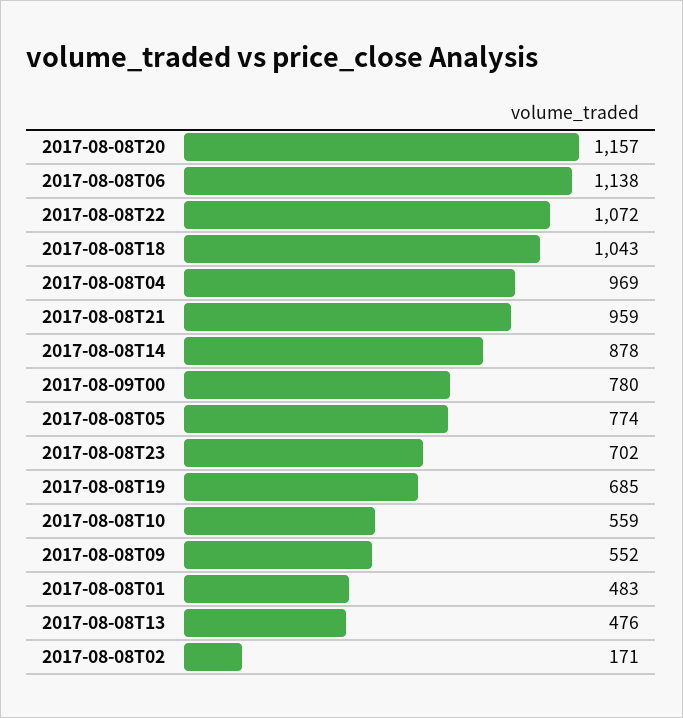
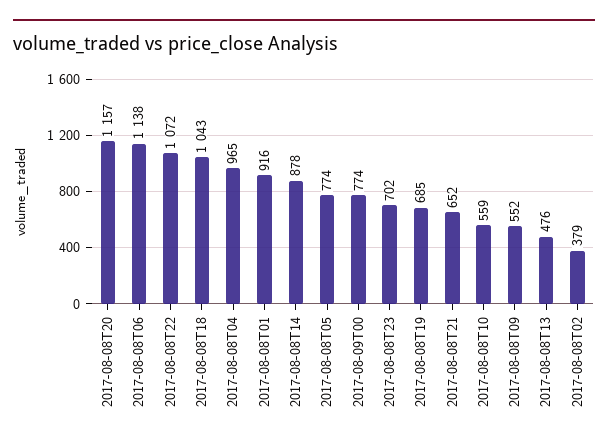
  {
    "2017-08-08T20": 1157,
    "2017-08-08T06": 1138,
    "2017-08-08T22": 1072,
    "2017-08-08T18": 1043,
-   "2017-08-08T04": 969,
+   "2017-08-08T04": 965,
-   "2017-08-08T21": 959,
+   "2017-08-08T21": 652,
    "2017-08-08T14": 878,
-   "2017-08-09T00": 780,
+   "2017-08-09T00": 774,
    "2017-08-08T05": 774,
    "2017-08-08T23": 702,
    "2017-08-08T19": 685,
    "2017-08-08T10": 559,
    "2017-08-08T09": 552,
-   "2017-08-08T01": 483,
+   "2017-08-08T01": 916,
    "2017-08-08T13": 476,
-   "2017-08-08T02": 171
+   "2017-08-08T02": 379
  }

